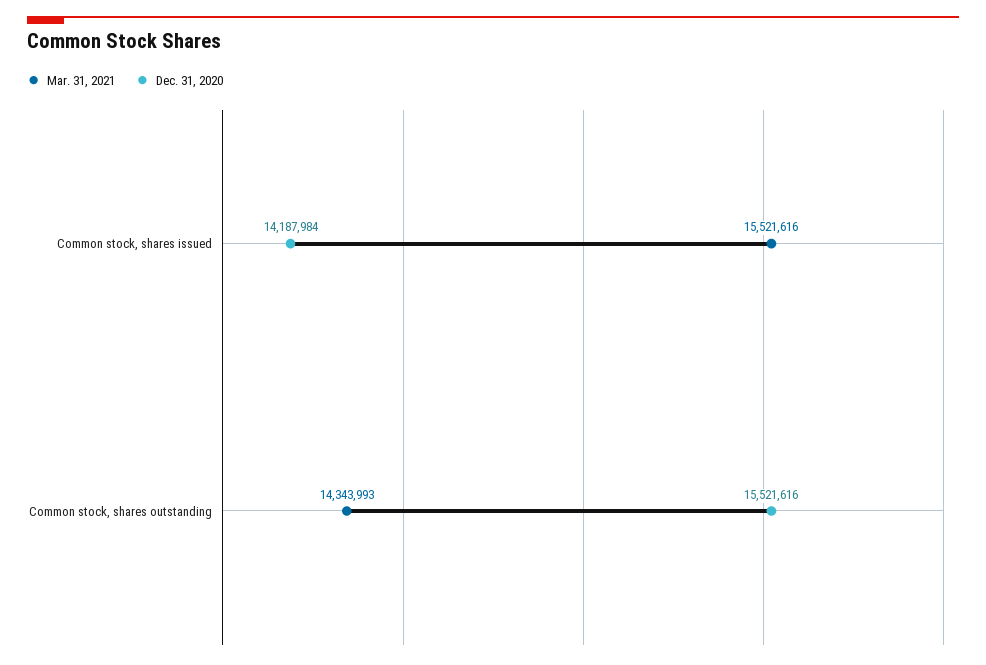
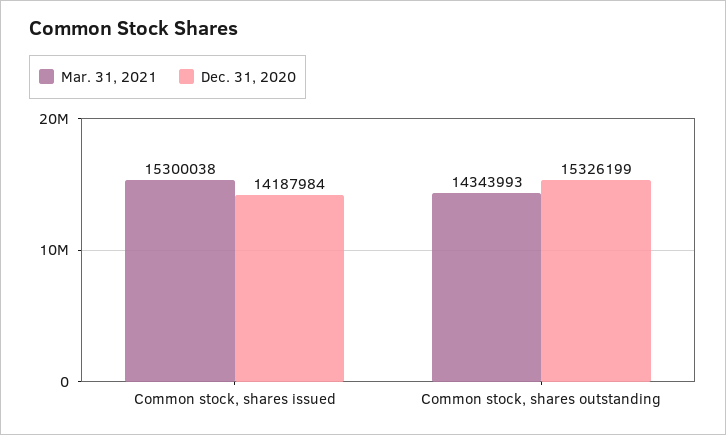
  {
    "Mar. 31, 2021": {
-     "Common stock, shares issued": 15521616,
+     "Common stock, shares issued": 15300038,
      "Common stock, shares outstanding": 14343993
    },
    "Dec. 31, 2020": {
      "Common stock, shares issued": 14187984,
-     "Common stock, shares outstanding": 15521616
+     "Common stock, shares outstanding": 15326199
    }
  }

